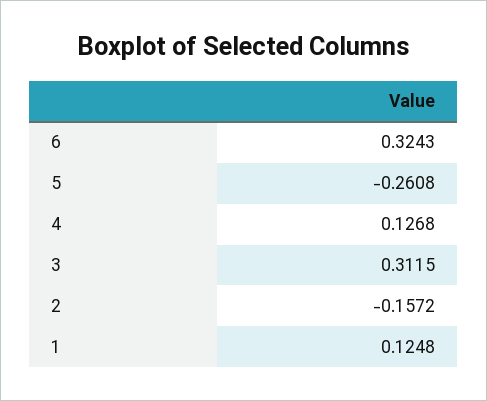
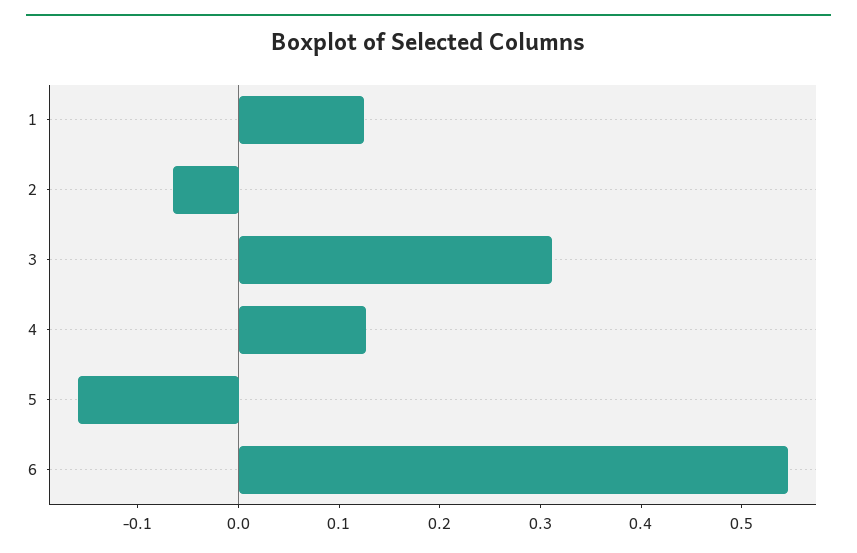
  {
-   "6": 0.3243,
+   "6": 0.54,
-   "5": -0.2608,
+   "5": -0.16,
    "4": 0.1268,
    "3": 0.3115,
-   "2": -0.1572,
+   "2": -0.06,
    "1": 0.1248
  }

